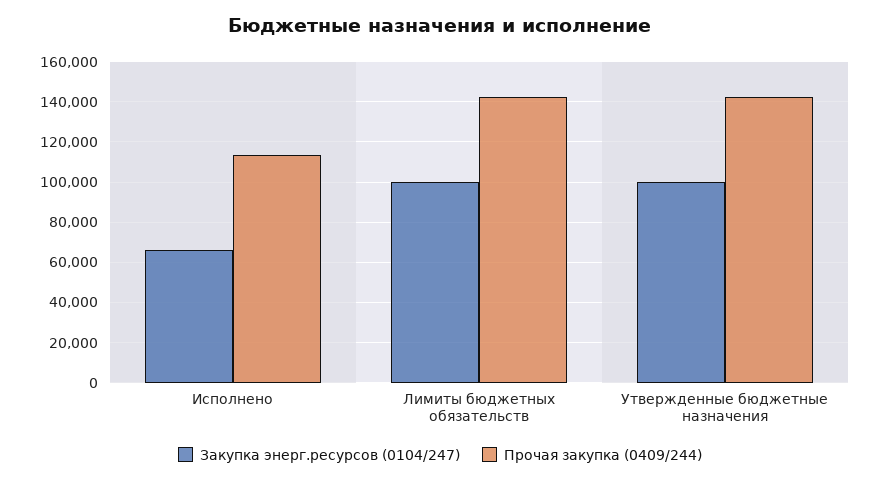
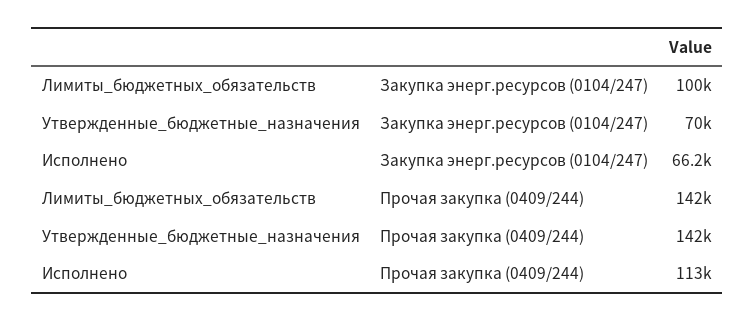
  {
    "Закупка энерг.ресурсов (0104/247)": {
      "Исполнено": 66200,
      "Лимиты бюджетных обязательств": 100000,
-     "Утвержденные бюджетные назначения": 100000
+     "Утвержденные бюджетные назначения": 70000
    },
    "Прочая закупка (0409/244)": {
      "Исполнено": 113000,
      "Лимиты бюджетных обязательств": 142000,
      "Утвержденные бюджетные назначения": 142000
    }
  }

